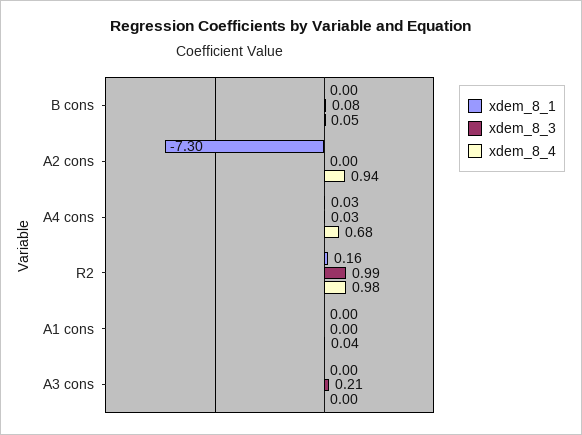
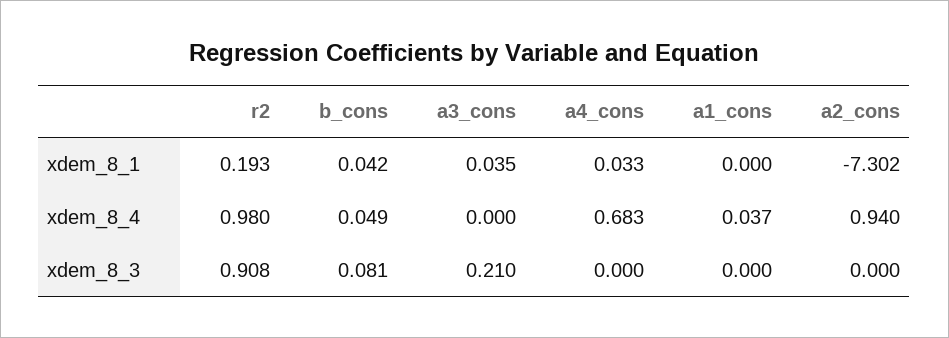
  {
    "xdem_8_1": {
-     "B cons": 0,
+     "B cons": 0.042,
      "A2 cons": -7.302,
      "A4 cons": 0.033,
-     "R2": 0.16,
+     "R2": 0.193,
      "A1 cons": 0,
-     "A3 cons": 0
+     "A3 cons": 0.035
    },
    "xdem_8_3": {
      "B cons": 0.081,
      "A2 cons": 0,
-     "A4 cons": 0.03,
+     "A4 cons": 0,
-     "R2": 0.99,
+     "R2": 0.908,
      "A1 cons": 0,
      "A3 cons": 0.21
    },
    "xdem_8_4": {
      "B cons": 0.049,
      "A2 cons": 0.94,
      "A4 cons": 0.683,
      "R2": 0.98,
      "A1 cons": 0.037,
      "A3 cons": 0
    }
  }

